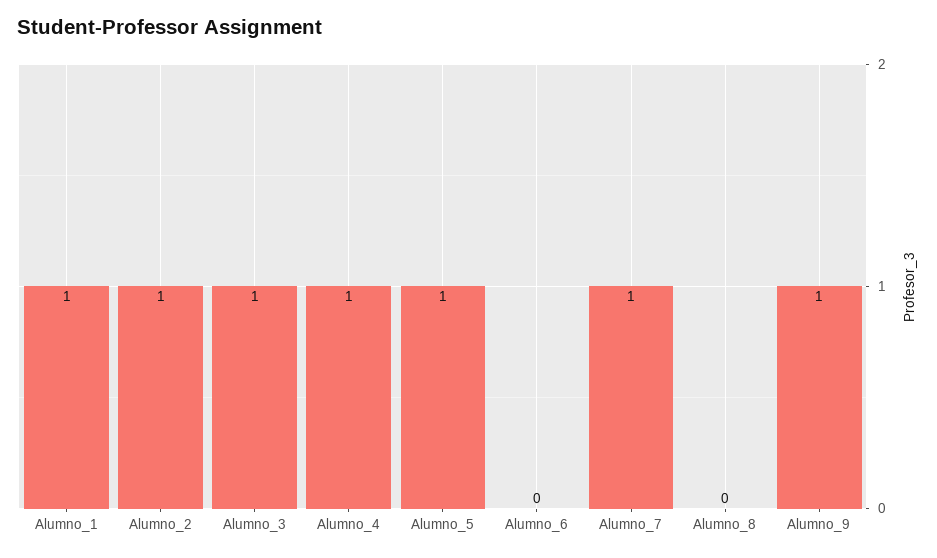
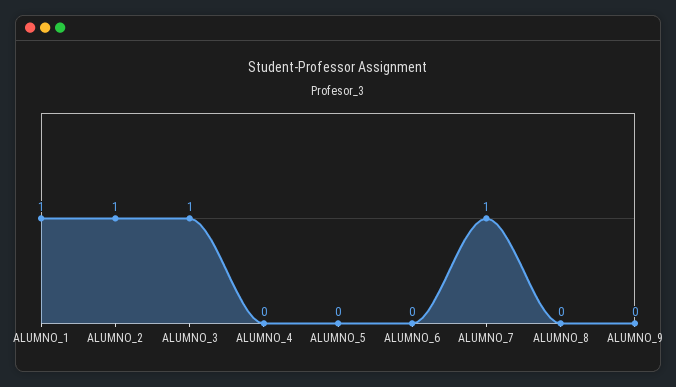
  {
    "Alumno_1": 1,
    "Alumno_2": 1,
    "Alumno_3": 1,
-   "Alumno_4": 1,
+   "Alumno_4": 0,
-   "Alumno_5": 1,
+   "Alumno_5": 0,
    "Alumno_6": 0,
    "Alumno_7": 1,
    "Alumno_8": 0,
-   "Alumno_9": 1
+   "Alumno_9": 0
  }

